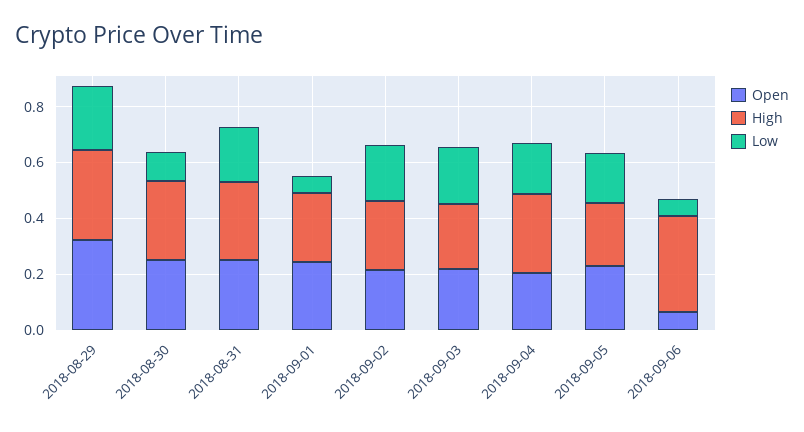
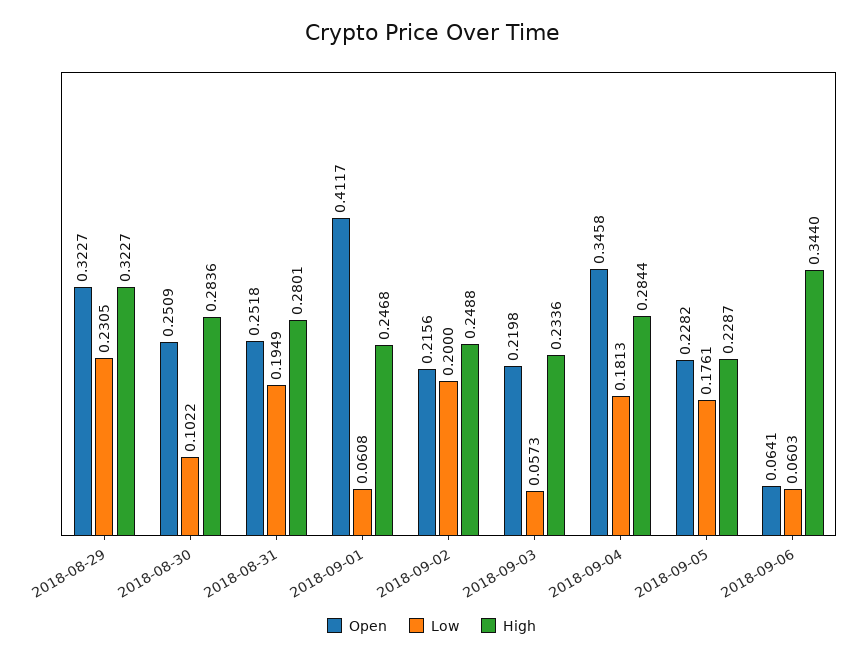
  {
    "Open": {
      "2018-08-29": 0.3227,
      "2018-08-30": 0.2509,
      "2018-08-31": 0.2518,
-     "2018-09-01": 0.25,
+     "2018-09-01": 0.4117,
      "2018-09-02": 0.2156,
      "2018-09-03": 0.2198,
-     "2018-09-04": 0.2,
+     "2018-09-04": 0.3458,
      "2018-09-05": 0.2282,
      "2018-09-06": 0.0641
    },
    "High": {
      "2018-08-29": 0.3227,
      "2018-08-30": 0.2836,
      "2018-08-31": 0.2801,
      "2018-09-01": 0.2468,
      "2018-09-02": 0.2488,
      "2018-09-03": 0.2336,
      "2018-09-04": 0.2844,
      "2018-09-05": 0.2287,
      "2018-09-06": 0.344
    },
    "Low": {
      "2018-08-29": 0.2305,
      "2018-08-30": 0.1022,
      "2018-08-31": 0.1949,
      "2018-09-01": 0.0608,
      "2018-09-02": 0.2,
-     "2018-09-03": 0.2,
+     "2018-09-03": 0.0573,
      "2018-09-04": 0.1813,
      "2018-09-05": 0.1761,
      "2018-09-06": 0.0603
    }
  }

